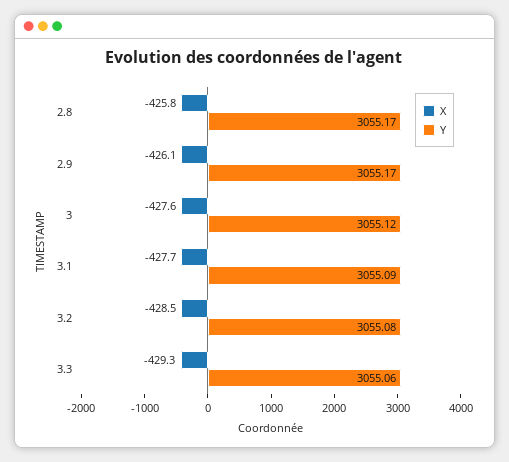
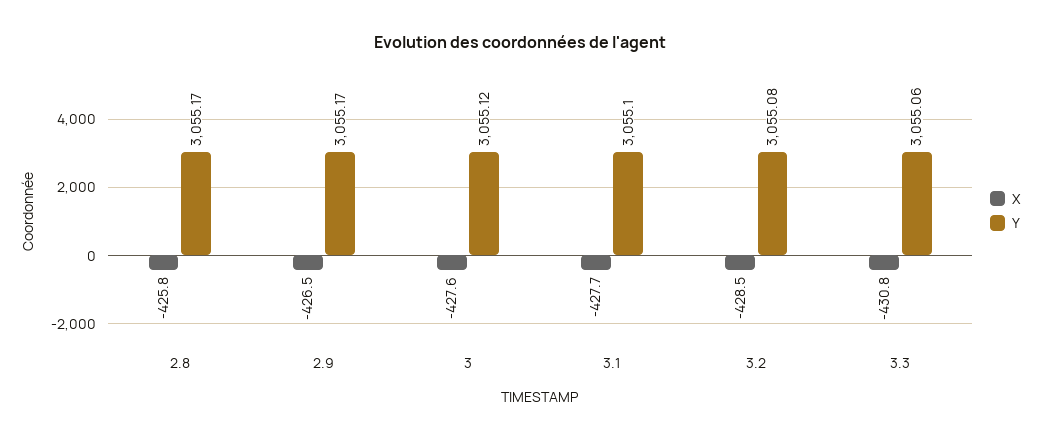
  {
    "X": {
      "2.8": -425.8,
-     "2.9": -426.1,
+     "2.9": -426.5,
      "3": -427.6,
      "3.1": -427.7,
      "3.2": -428.5,
-     "3.3": -429.3
+     "3.3": -430.8
    },
    "Y": {
      "2.8": 3055.17,
      "2.9": 3055.17,
      "3": 3055.12,
-     "3.1": 3055.09,
+     "3.1": 3055.1,
      "3.2": 3055.08,
      "3.3": 3055.06
    }
  }

